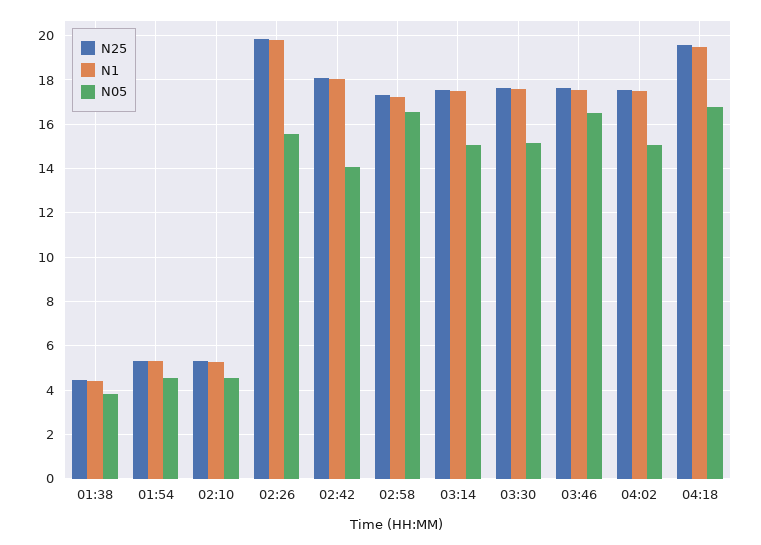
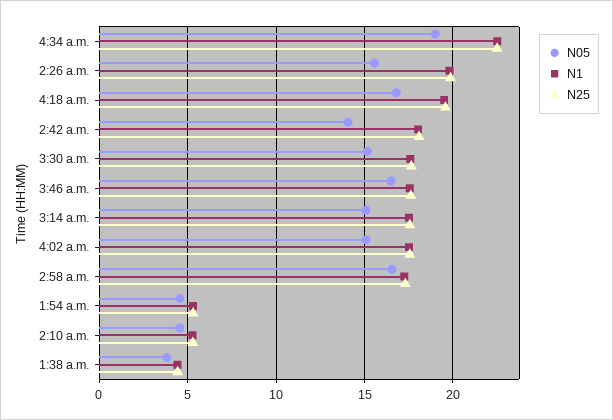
  {
    "N25": {
      "01:38": 4.5,
      "01:54": 5.5,
      "02:10": 5.5,
      "02:26": 20,
      "02:42": 18,
      "02:58": 17.5,
      "03:14": 17.5,
      "03:30": 17.5,
      "03:46": 17.5,
      "04:02": 17.5,
-     "04:18": 19.5
+     "04:18": 19.5,
+     "4:34 a.m.": 22.5
    },
    "N1": {
      "01:38": 4.5,
      "01:54": 5.5,
      "02:10": 5.5,
      "02:26": 20,
      "02:42": 18,
      "02:58": 17.5,
      "03:14": 17.5,
      "03:30": 17.5,
      "03:46": 17.5,
      "04:02": 17.5,
-     "04:18": 19.5
+     "04:18": 19.5,
+     "4:34 a.m.": 22.5
    },
    "N05": {
      "01:38": 4,
      "01:54": 4.5,
      "02:10": 4.5,
      "02:26": 15.5,
      "02:42": 14,
      "02:58": 16.5,
      "03:14": 15,
      "03:30": 15,
      "03:46": 16.5,
      "04:02": 15,
-     "04:18": 17
+     "04:18": 17,
+     "4:34 a.m.": 19
    }
  }

